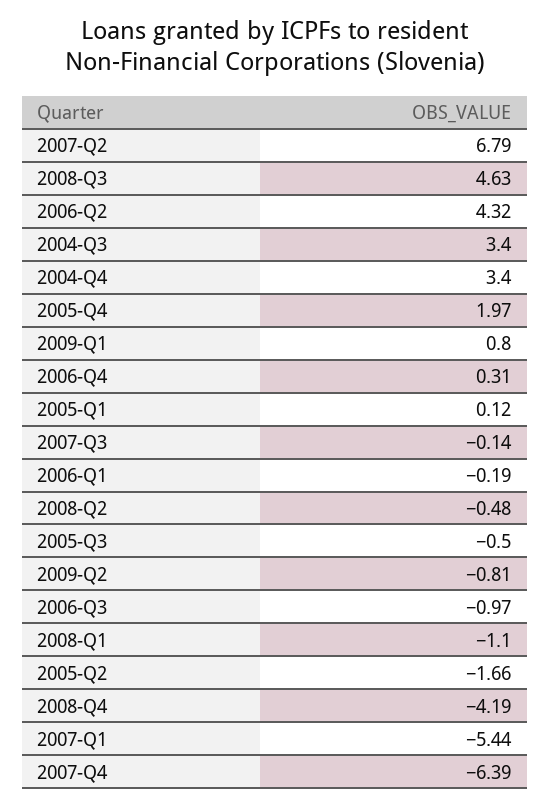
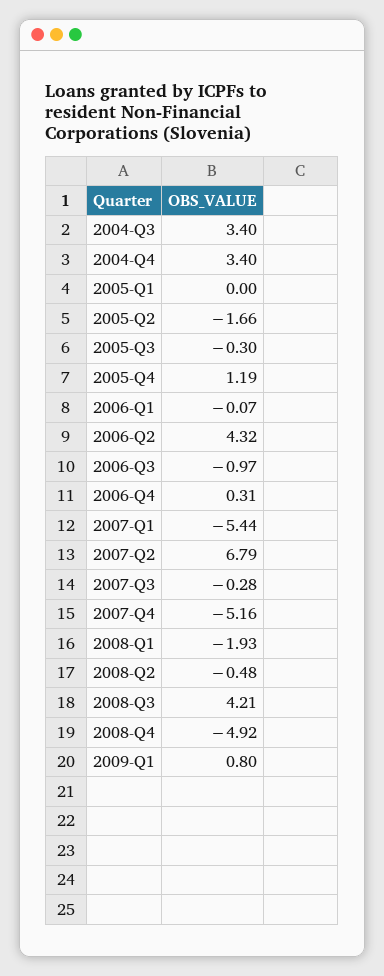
  {
    "2007-Q2": 6.79,
-   "2008-Q3": 4.63,
+   "2008-Q3": 4.21,
    "2006-Q2": 4.32,
    "2004-Q3": 3.4,
    "2004-Q4": 3.4,
-   "2005-Q4": 1.97,
+   "2005-Q4": 1.19,
    "2009-Q1": 0.8,
    "2006-Q4": 0.31,
-   "2005-Q1": 0.12,
+   "2005-Q1": 0,
-   "2007-Q3": -0.14,
+   "2007-Q3": -0.28,
-   "2006-Q1": -0.19,
+   "2006-Q1": -0.07,
    "2008-Q2": -0.48,
-   "2005-Q3": -0.5,
+   "2005-Q3": -0.3,
-   "2009-Q2": -0.81,
    "2006-Q3": -0.97,
-   "2008-Q1": -1.1,
+   "2008-Q1": -1.93,
    "2005-Q2": -1.66,
-   "2008-Q4": -4.19,
+   "2008-Q4": -4.92,
    "2007-Q1": -5.44,
-   "2007-Q4": -6.39
+   "2007-Q4": -5.16
  }

